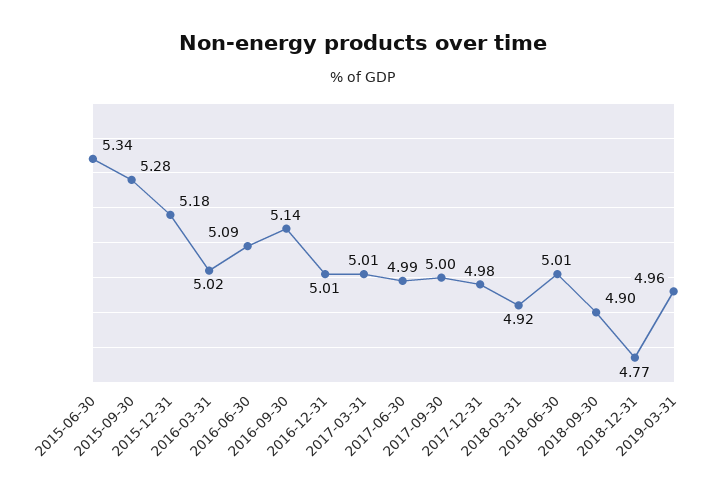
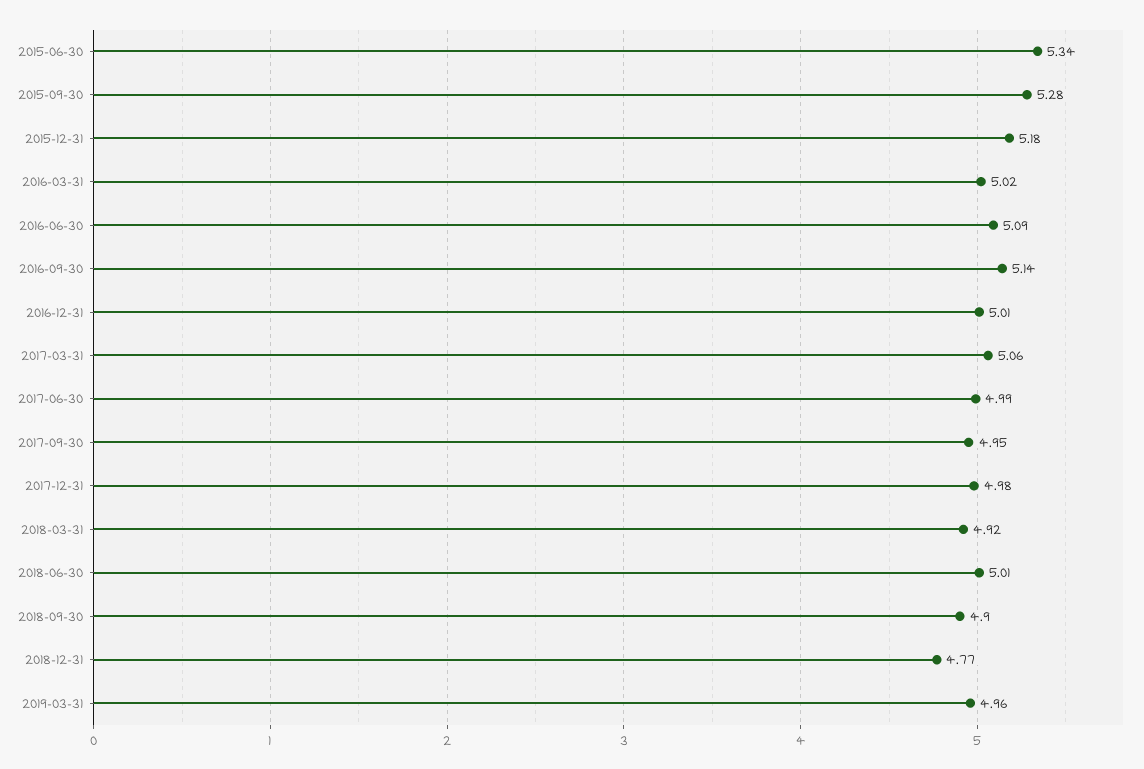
  {
    "2015-06-30": 5.34,
    "2015-09-30": 5.28,
    "2015-12-31": 5.18,
    "2016-03-31": 5.02,
    "2016-06-30": 5.09,
    "2016-09-30": 5.14,
    "2016-12-31": 5.01,
-   "2017-03-31": 5.01,
+   "2017-03-31": 5.06,
    "2017-06-30": 4.99,
-   "2017-09-30": 5,
+   "2017-09-30": 4.95,
    "2017-12-31": 4.98,
    "2018-03-31": 4.92,
    "2018-06-30": 5.01,
    "2018-09-30": 4.9,
    "2018-12-31": 4.77,
    "2019-03-31": 4.96
  }

